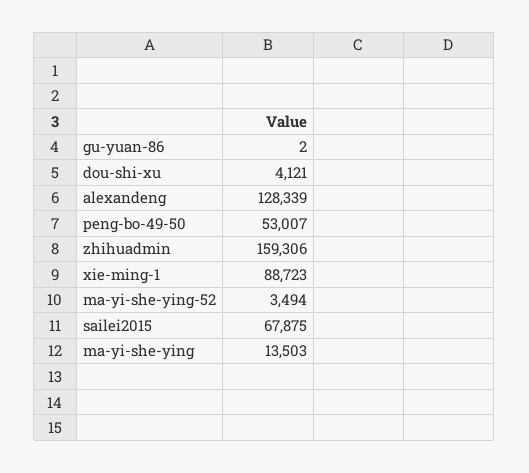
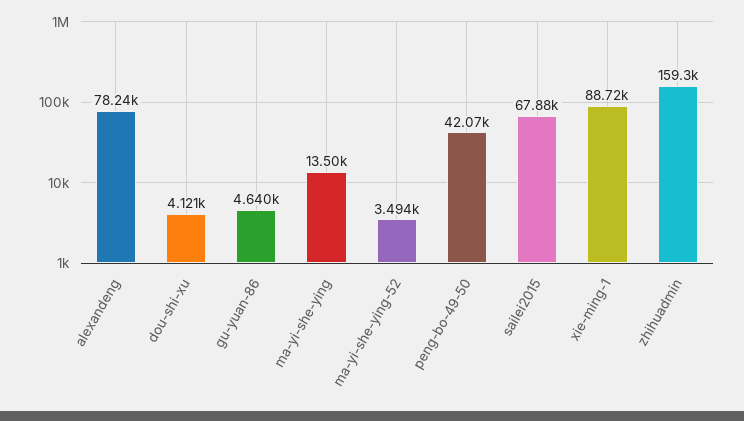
  {
-   "gu-yuan-86": 2,
+   "gu-yuan-86": 4640,
    "dou-shi-xu": 4121,
-   "alexandeng": 128339,
+   "alexandeng": 78240,
-   "peng-bo-49-50": 53007,
+   "peng-bo-49-50": 42070,
    "zhihuadmin": 159306,
    "xie-ming-1": 88723,
    "ma-yi-she-ying-52": 3494,
    "sailei2015": 67875,
    "ma-yi-she-ying": 13503
  }

